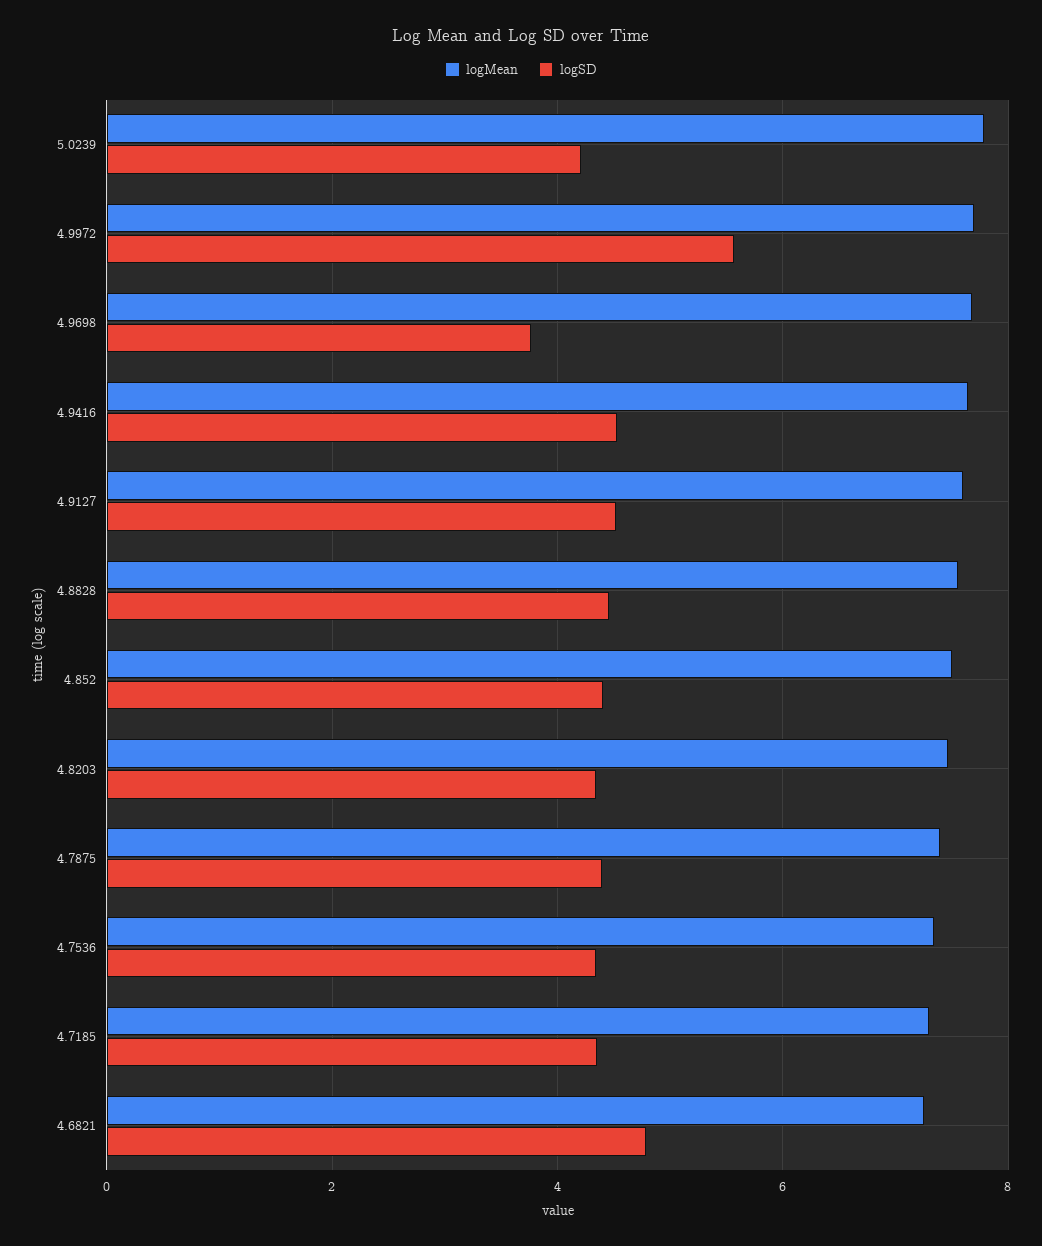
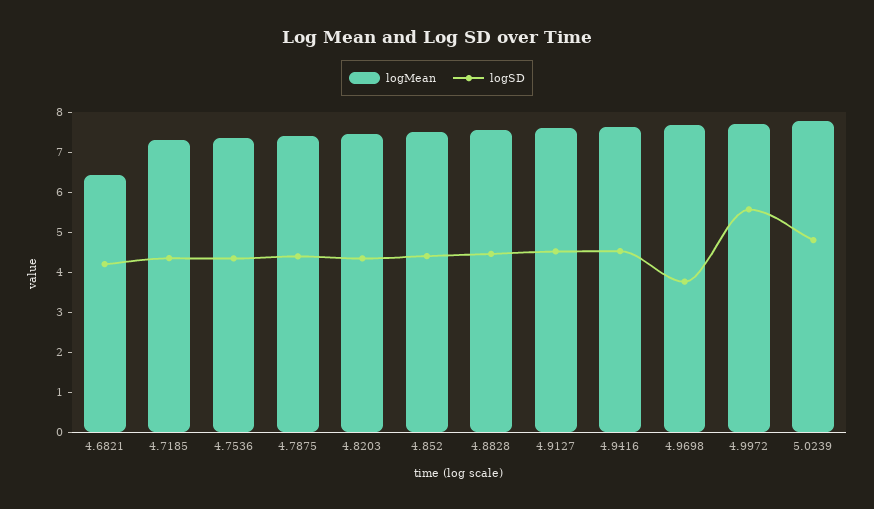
  {
    "logMean": {
      "5.0239": 7.8,
      "4.9972": 7.6,
      "4.9698": 7.6,
      "4.9416": 7.6,
      "4.9127": 7.6,
      "4.8828": 7.6,
      "4.852": 7.6,
      "4.8203": 7.4,
      "4.7875": 7.4,
      "4.7536": 7.4,
      "4.7185": 7.2,
-     "4.6821": 7.2
+     "4.6821": 6.5
    },
    "logSD": {
-     "5.0239": 4.2,
+     "5.0239": 4.75,
      "4.9972": 5.6,
      "4.9698": 3.8,
      "4.9416": 4.6,
      "4.9127": 4.6,
      "4.8828": 4.4,
      "4.852": 4.4,
      "4.8203": 4.4,
      "4.7875": 4.4,
      "4.7536": 4.4,
      "4.7185": 4.4,
-     "4.6821": 4.8
+     "4.6821": 4.25
    }
  }

